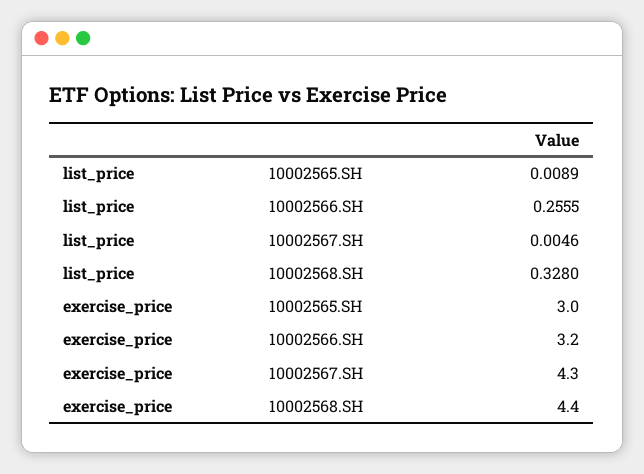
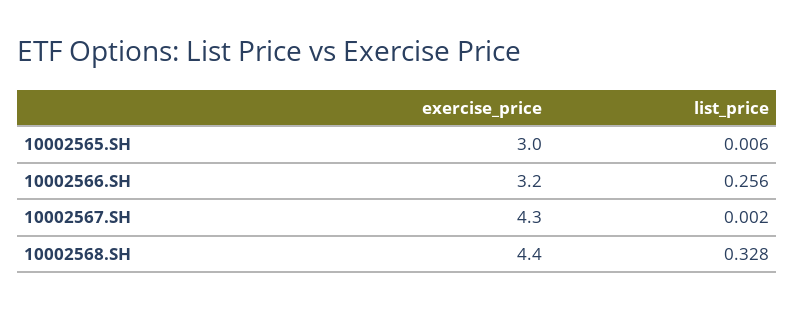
  {
    "list_price": {
-     "10002565.SH": 0.0089,
+     "10002565.SH": 0.006,
      "10002566.SH": 0.2555,
-     "10002567.SH": 0.0046,
+     "10002567.SH": 0.002,
      "10002568.SH": 0.328
    },
    "exercise_price": {
      "10002565.SH": 3,
      "10002566.SH": 3.2,
      "10002567.SH": 4.3,
      "10002568.SH": 4.4
    }
  }

